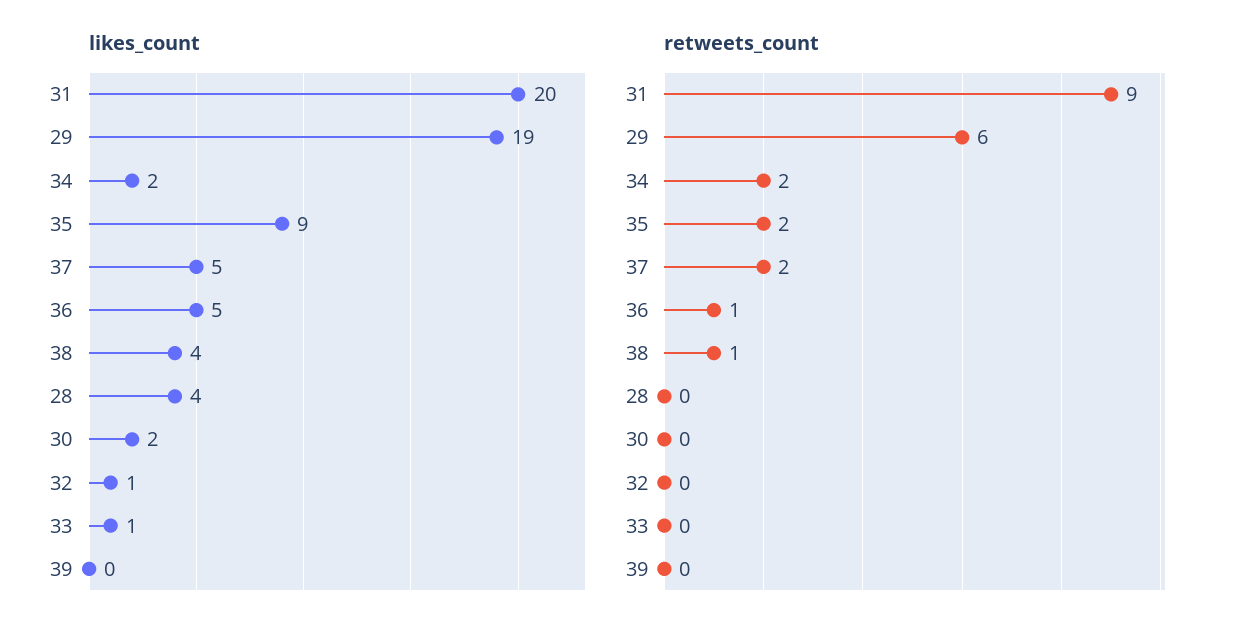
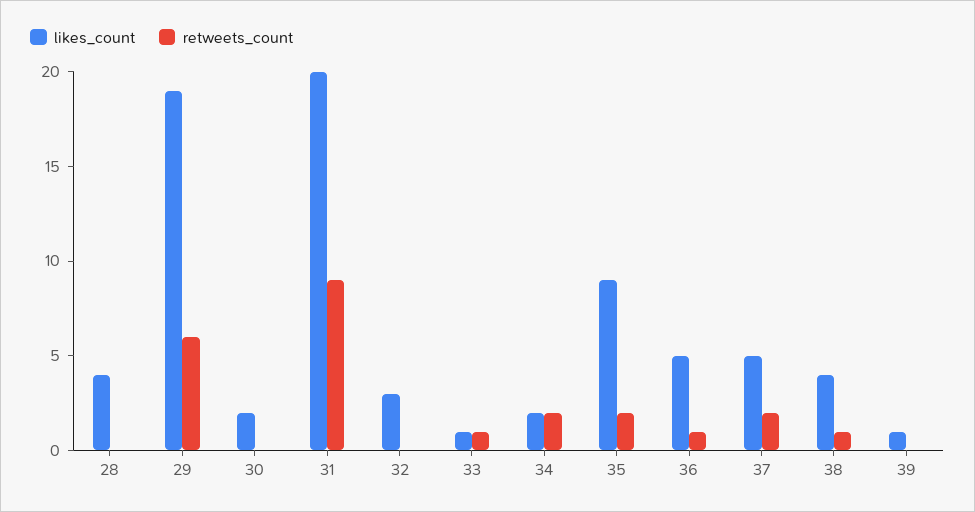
  {
    "likes_count": {
      "31": 20,
      "29": 19,
      "34": 2,
      "35": 9,
      "37": 5,
      "36": 5,
      "38": 4,
      "28": 4,
      "30": 2,
-     "32": 1,
+     "32": 3,
      "33": 1,
-     "39": 0
+     "39": 1
    },
    "retweets_count": {
      "31": 9,
      "29": 6,
      "34": 2,
      "35": 2,
      "37": 2,
      "36": 1,
      "38": 1,
      "28": 0,
      "30": 0,
      "32": 0,
-     "33": 0,
+     "33": 1,
      "39": 0
    }
  }

